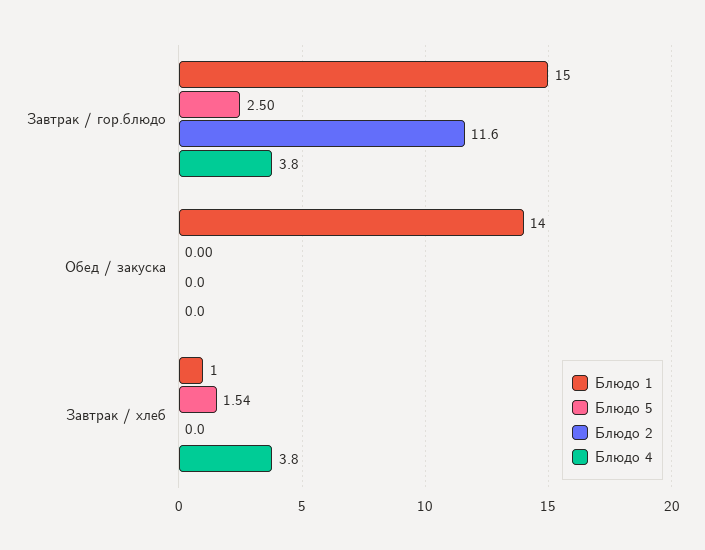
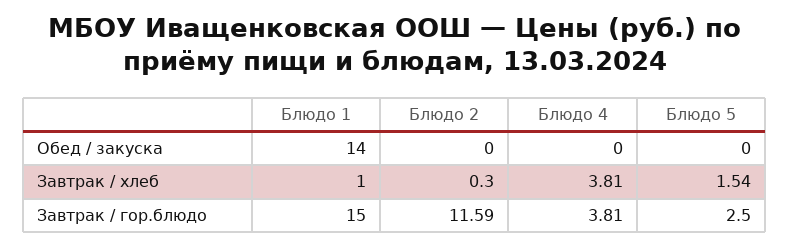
  {
    "Блюдо 1": {
      "Завтрак / гор.блюдо": 15,
      "Обед / закуска": 14,
      "Завтрак / хлеб": 1
    },
    "Блюдо 5": {
      "Завтрак / гор.блюдо": 2.5,
      "Обед / закуска": 0,
      "Завтрак / хлеб": 1.54
    },
    "Блюдо 2": {
      "Завтрак / гор.блюдо": 11.59,
      "Обед / закуска": 0,
-     "Завтрак / хлеб": 0
+     "Завтрак / хлеб": 0.3
    },
    "Блюдо 4": {
      "Завтрак / гор.блюдо": 3.81,
      "Обед / закуска": 0,
      "Завтрак / хлеб": 3.81
    }
  }

